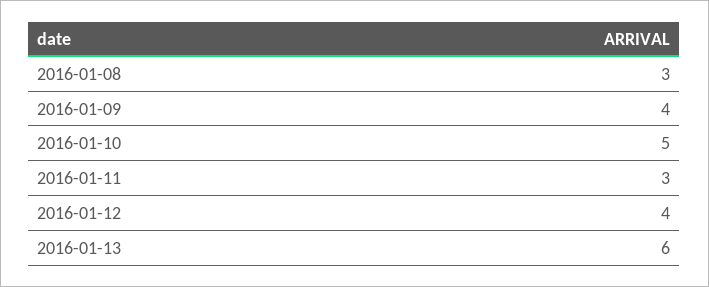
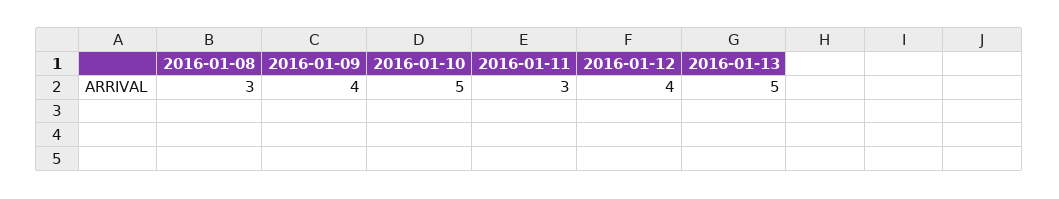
  {
    "2016-01-08": 3,
    "2016-01-09": 4,
    "2016-01-10": 5,
    "2016-01-11": 3,
    "2016-01-12": 4,
-   "2016-01-13": 6
+   "2016-01-13": 5
  }

